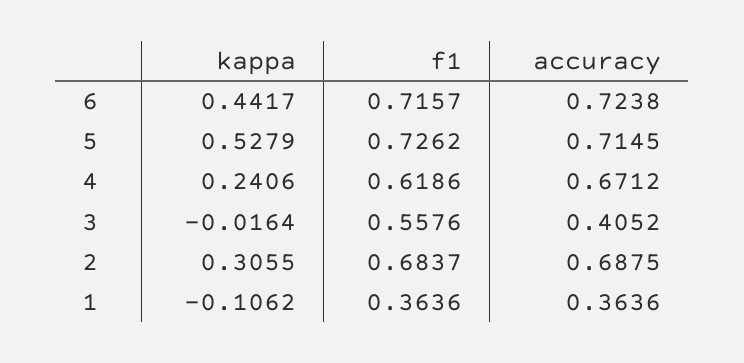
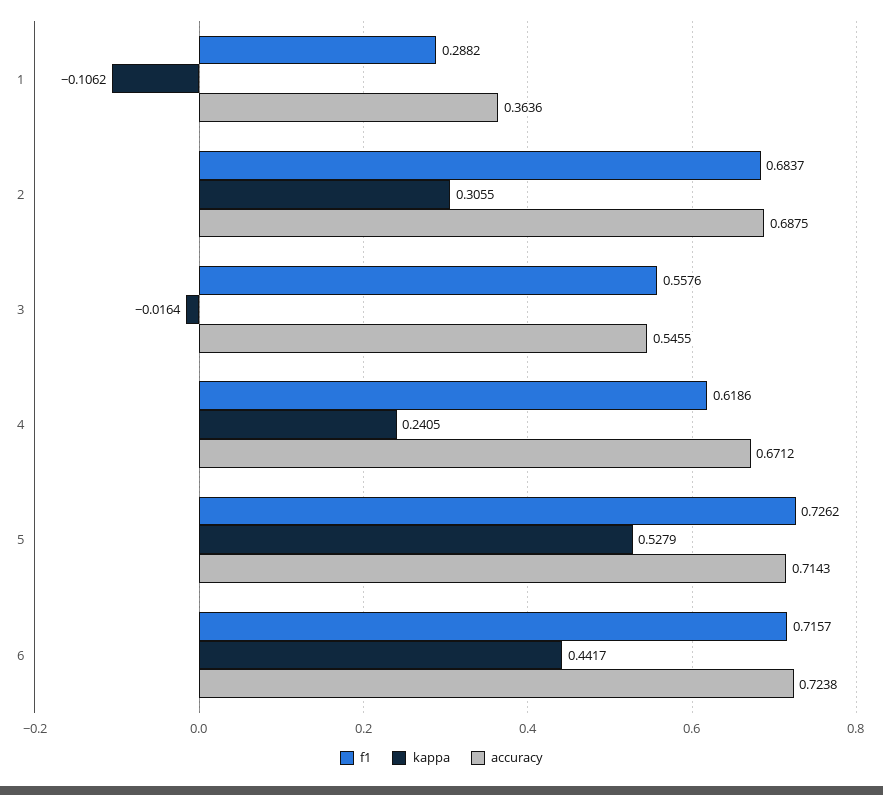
  {
    "kappa": {
      "6": 0.4417,
      "5": 0.5279,
-     "4": 0.2406,
+     "4": 0.2405,
      "3": -0.0164,
      "2": 0.3055,
      "1": -0.1062
    },
    "f1": {
      "6": 0.7157,
      "5": 0.7262,
      "4": 0.6186,
      "3": 0.5576,
      "2": 0.6837,
-     "1": 0.3636
+     "1": 0.2882
    },
    "accuracy": {
      "6": 0.7238,
-     "5": 0.7145,
+     "5": 0.7143,
      "4": 0.6712,
-     "3": 0.4052,
+     "3": 0.5455,
      "2": 0.6875,
      "1": 0.3636
    }
  }

